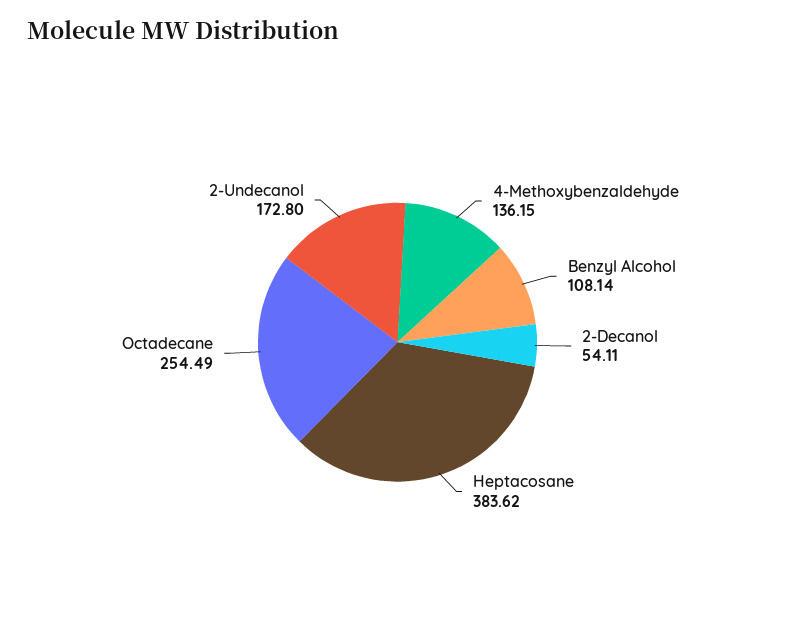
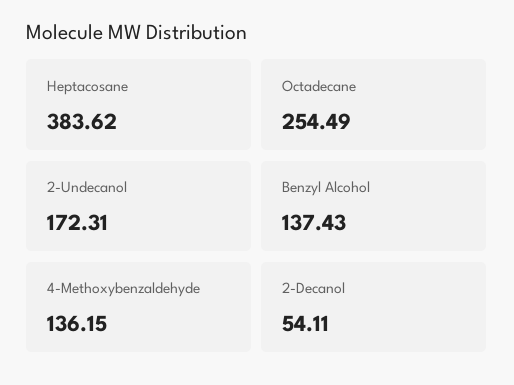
  {
    "4-Methoxybenzaldehyde": 136.15,
-   "Benzyl Alcohol": 108.14,
+   "Benzyl Alcohol": 137.43,
    "2-Decanol": 54.11,
    "Heptacosane": 383.62,
    "Octadecane": 254.49,
-   "2-Undecanol": 172.8
+   "2-Undecanol": 172.31
  }

